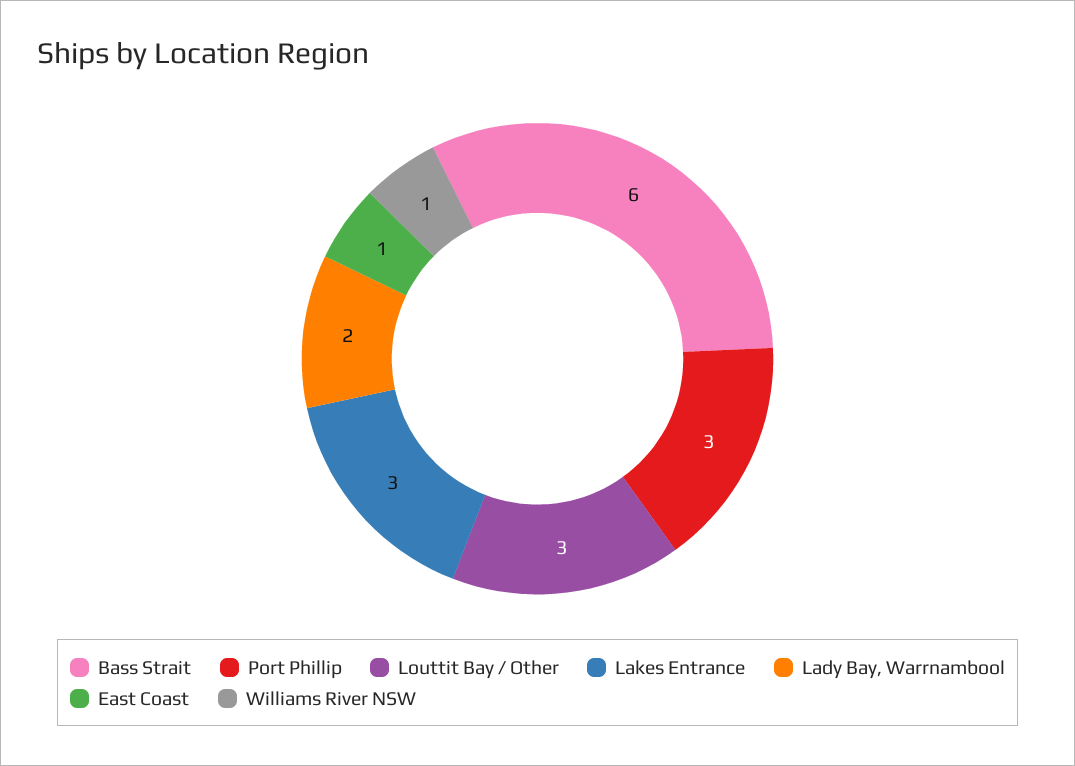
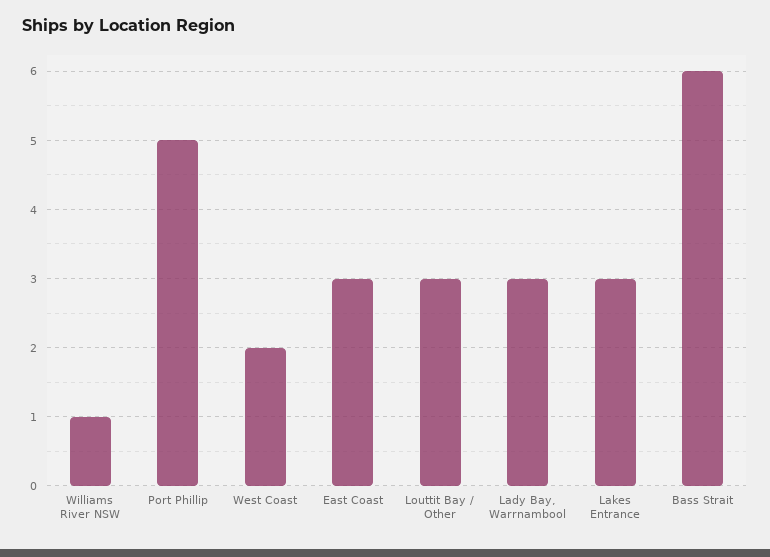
  {
    "Bass Strait": 6,
-   "Port Phillip": 3,
+   "Port Phillip": 5,
    "Louttit Bay / Other": 3,
    "Lakes Entrance": 3,
-   "Lady Bay, Warrnambool": 2,
+   "Lady Bay, Warrnambool": 3,
-   "East Coast": 1,
+   "East Coast": 3,
-   "Williams River NSW": 1
+   "Williams River NSW": 1,
+   "West Coast": 2
  }

